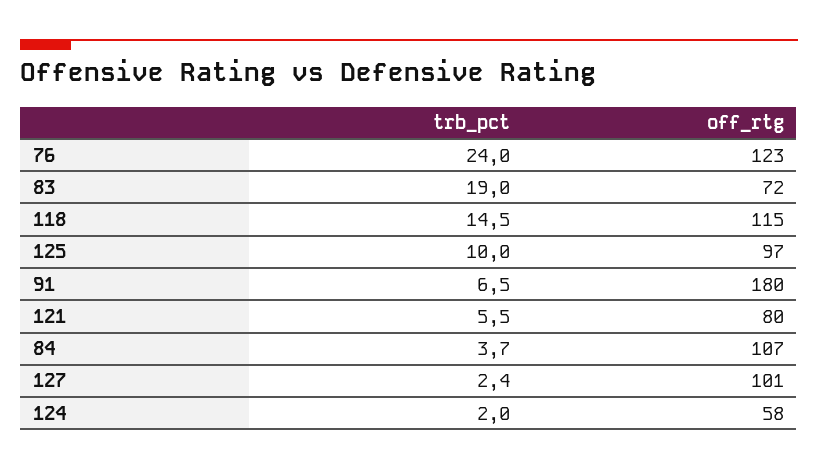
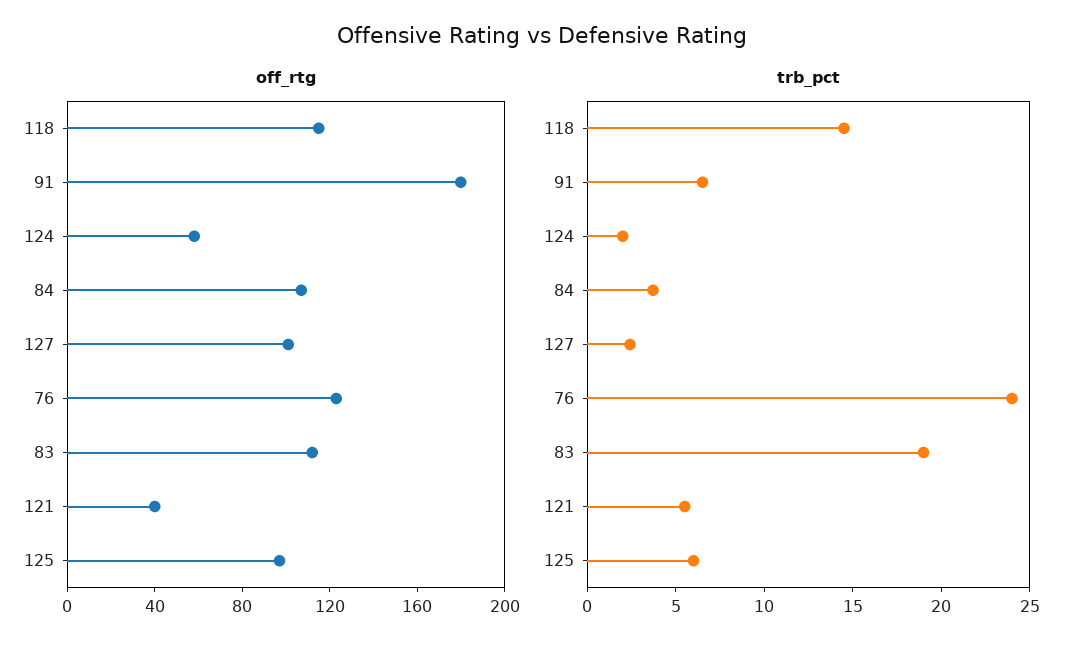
  {
    "trb_pct": {
      "76": 24,
      "83": 19,
      "118": 14.5,
-     "125": 10,
+     "125": 6,
      "91": 6.5,
      "121": 5.5,
      "84": 3.7,
      "127": 2.4,
      "124": 2
    },
    "off_rtg": {
      "76": 123,
-     "83": 72,
+     "83": 110,
      "118": 115,
      "125": 97,
      "91": 180,
-     "121": 80,
+     "121": 40,
      "84": 107,
      "127": 101,
      "124": 58
    }
  }

